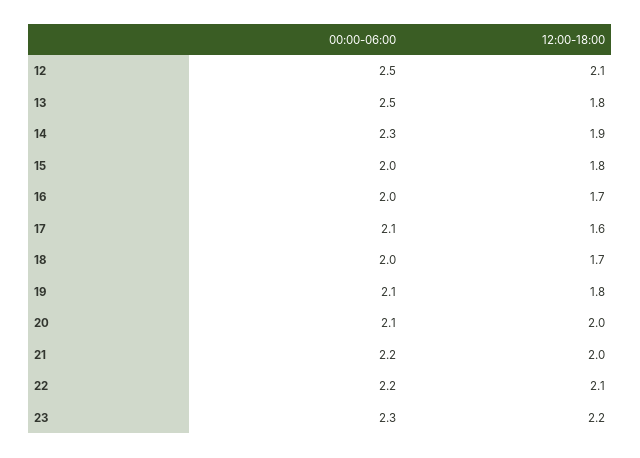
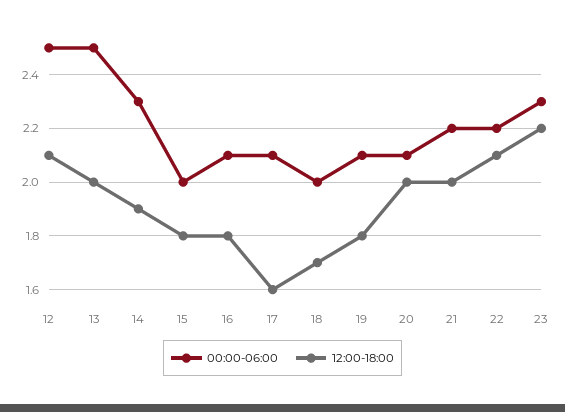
  {
    "00:00-06:00": {
      "12": 2.5,
      "13": 2.5,
      "14": 2.3,
      "15": 2,
-     "16": 2,
+     "16": 2.1,
      "17": 2.1,
      "18": 2,
      "19": 2.1,
      "20": 2.1,
      "21": 2.2,
      "22": 2.2,
      "23": 2.3
    },
    "12:00-18:00": {
      "12": 2.1,
-     "13": 1.8,
+     "13": 2,
      "14": 1.9,
      "15": 1.8,
-     "16": 1.7,
+     "16": 1.8,
      "17": 1.6,
      "18": 1.7,
      "19": 1.8,
      "20": 2,
      "21": 2,
      "22": 2.1,
      "23": 2.2
    }
  }

